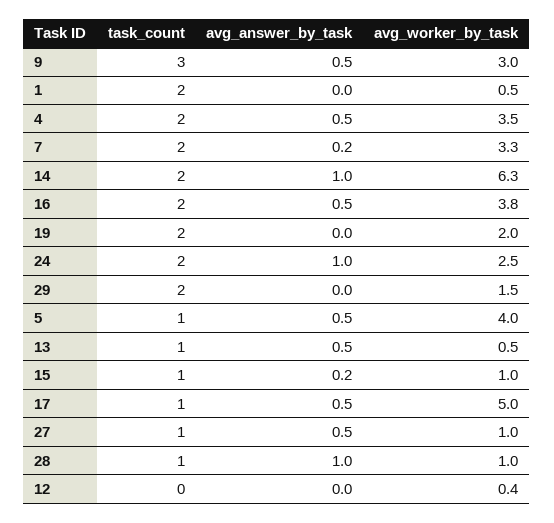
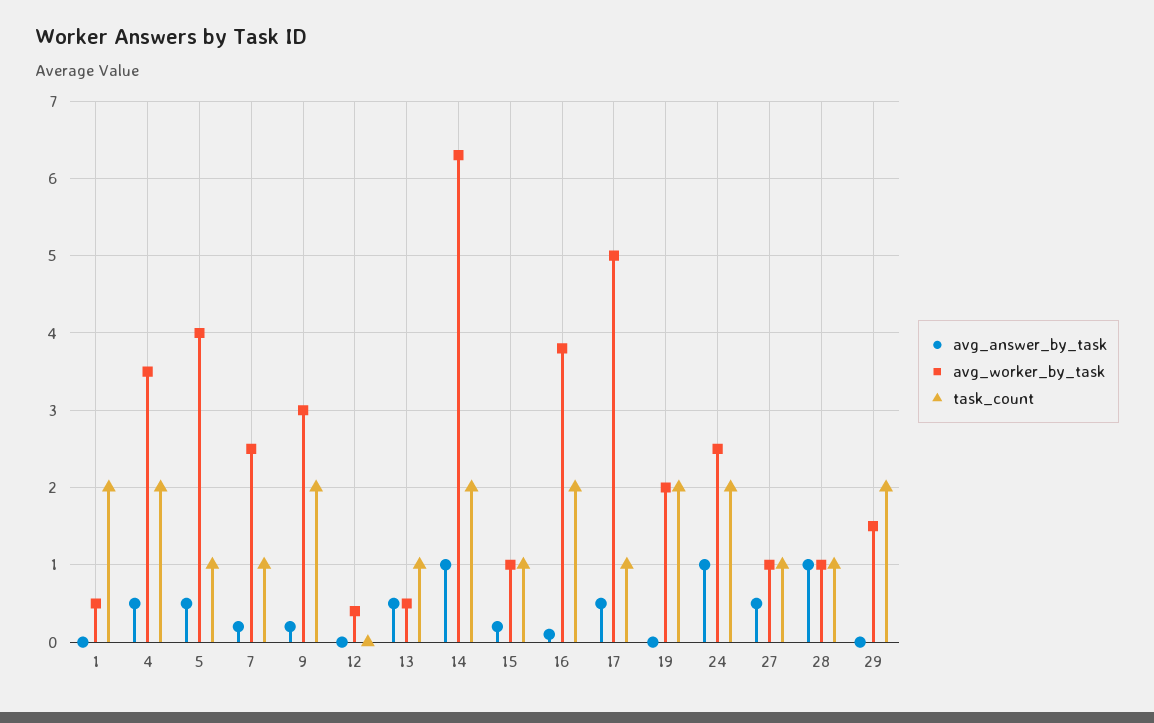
  {
    "task_count": {
-     "9": 3,
+     "9": 2,
      "1": 2,
      "4": 2,
-     "7": 2,
+     "7": 1,
      "14": 2,
      "16": 2,
      "19": 2,
      "24": 2,
      "29": 2,
      "5": 1,
      "13": 1,
      "15": 1,
      "17": 1,
      "27": 1,
      "28": 1,
      "12": 0
    },
    "avg_answer_by_task": {
-     "9": 0.5,
+     "9": 0.2,
      "1": 0,
      "4": 0.5,
      "7": 0.2,
      "14": 1,
-     "16": 0.5,
+     "16": 0.1,
      "19": 0,
      "24": 1,
      "29": 0,
      "5": 0.5,
      "13": 0.5,
      "15": 0.2,
      "17": 0.5,
      "27": 0.5,
      "28": 1,
      "12": 0
    },
    "avg_worker_by_task": {
      "9": 3,
      "1": 0.5,
      "4": 3.5,
-     "7": 3.3,
+     "7": 2.5,
      "14": 6.3,
      "16": 3.8,
      "19": 2,
      "24": 2.5,
      "29": 1.5,
      "5": 4,
      "13": 0.5,
      "15": 1,
      "17": 5,
      "27": 1,
      "28": 1,
      "12": 0.4
    }
  }

